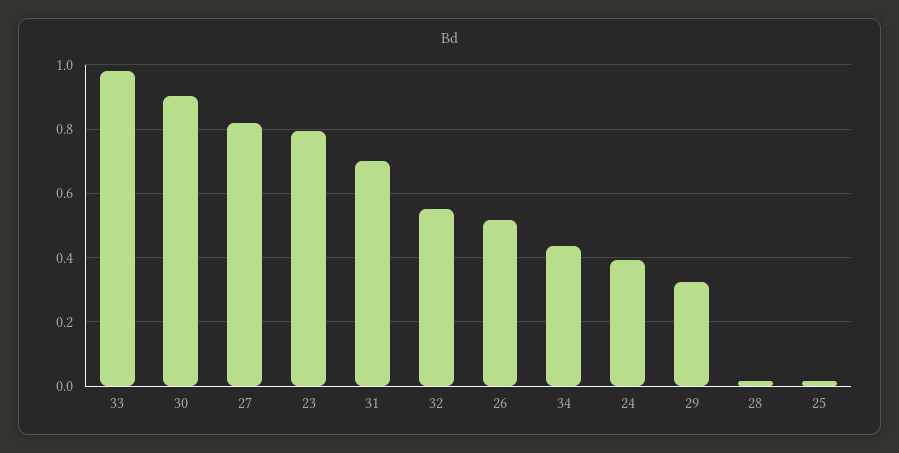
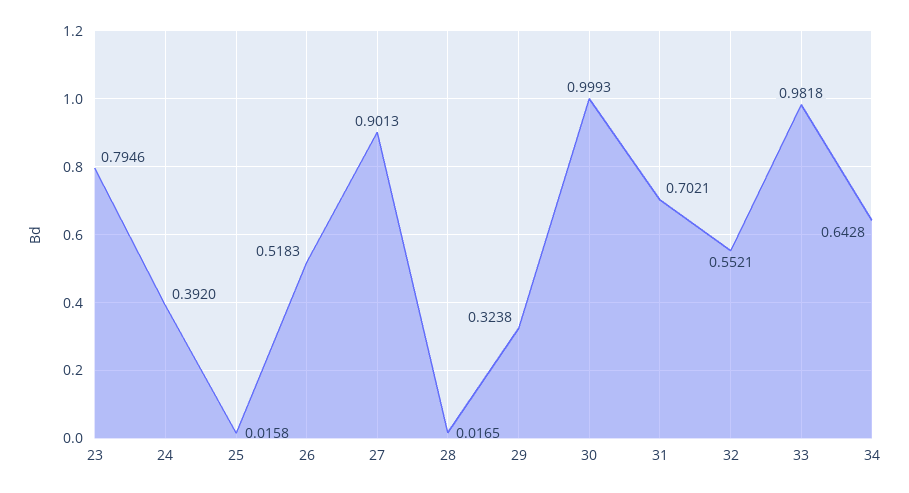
  {
    "33": 0.9818,
-   "30": 0.9,
+   "30": 0.9993,
-   "27": 0.82,
+   "27": 0.9013,
    "23": 0.7946,
    "31": 0.7021,
    "32": 0.5521,
    "26": 0.5183,
-   "34": 0.44,
+   "34": 0.6428,
    "24": 0.392,
    "29": 0.3238,
    "28": 0.0165,
    "25": 0.0158
  }

